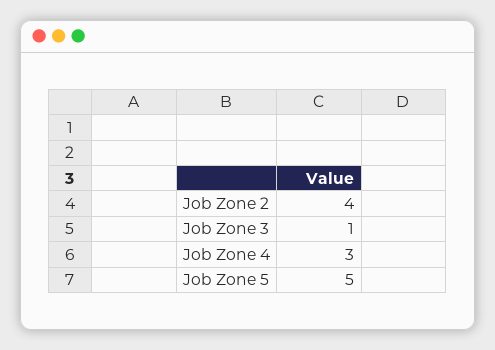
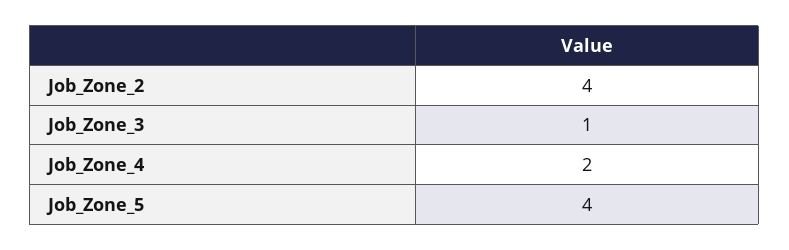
  {
    "Job Zone 2": 4,
    "Job Zone 3": 1,
-   "Job Zone 4": 3,
+   "Job Zone 4": 2,
-   "Job Zone 5": 5
+   "Job Zone 5": 4
  }

